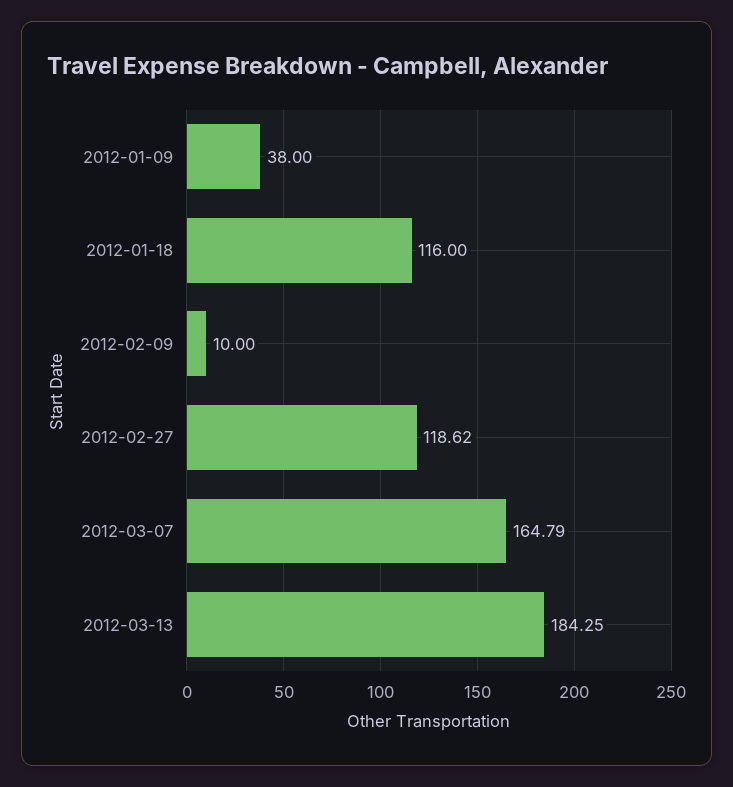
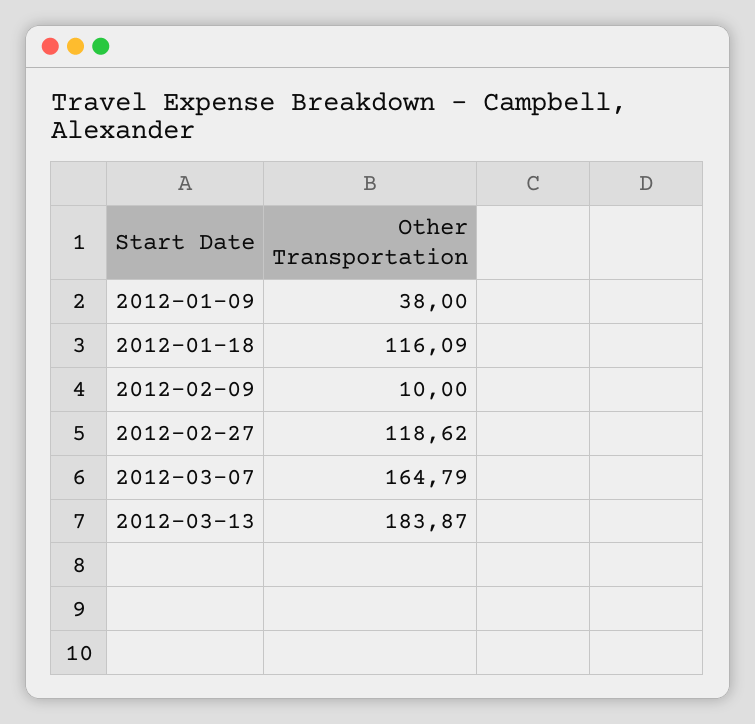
  {
    "2012-01-09": 38,
-   "2012-01-18": 116,
+   "2012-01-18": 116.09,
    "2012-02-09": 10,
    "2012-02-27": 118.62,
    "2012-03-07": 164.79,
-   "2012-03-13": 184.25
+   "2012-03-13": 183.87
  }

